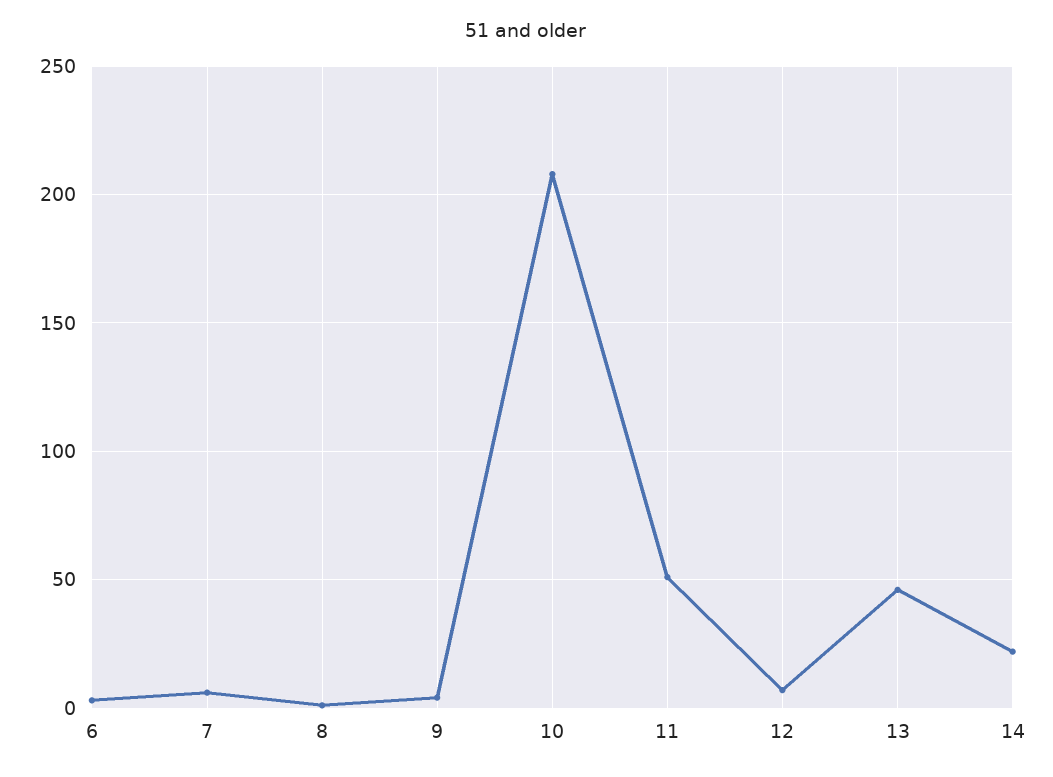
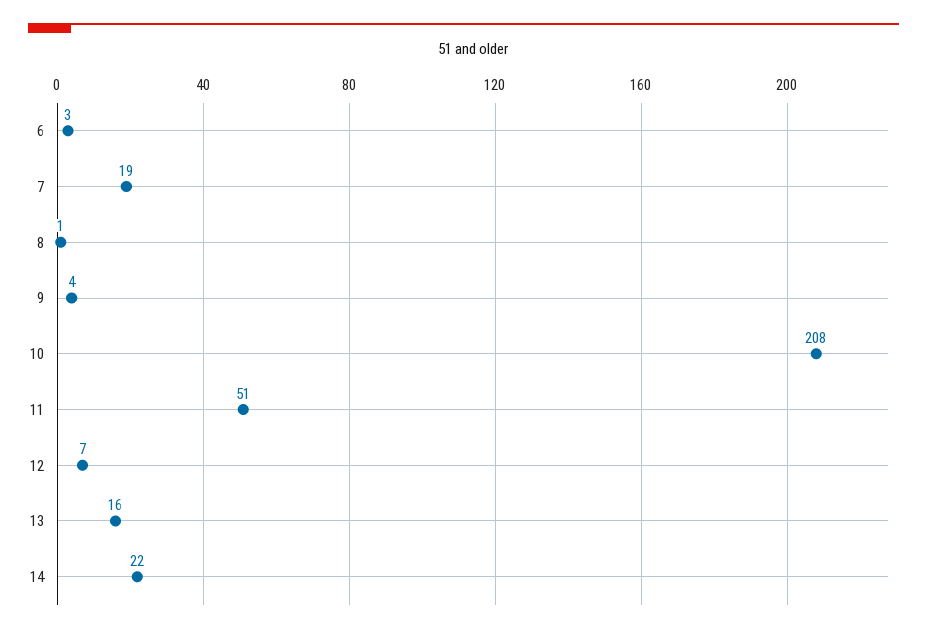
  {
    "6": 3,
-   "7": 5,
+   "7": 19,
    "8": 1,
    "9": 4,
    "10": 208,
    "11": 51,
    "12": 7,
-   "13": 45,
+   "13": 16,
    "14": 22
  }

